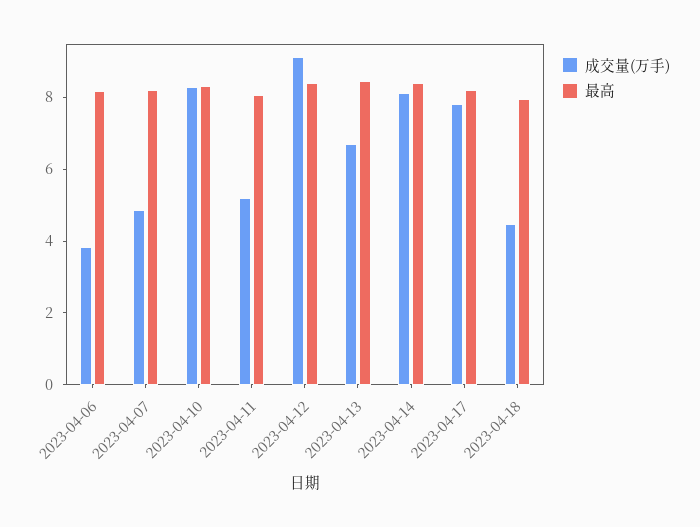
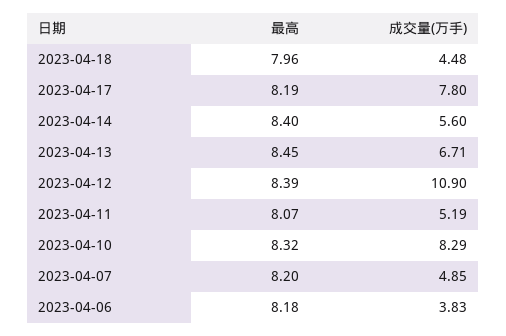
  {
    "成交量(万手)": {
      "2023-04-06": 3.83,
      "2023-04-07": 4.85,
      "2023-04-10": 8.29,
      "2023-04-11": 5.19,
-     "2023-04-12": 9,
+     "2023-04-12": 10.9,
      "2023-04-13": 6.71,
-     "2023-04-14": 8,
+     "2023-04-14": 5.6,
      "2023-04-17": 7.8,
      "2023-04-18": 4.48
    },
    "最高": {
      "2023-04-06": 8.18,
      "2023-04-07": 8.2,
      "2023-04-10": 8.32,
      "2023-04-11": 8.07,
      "2023-04-12": 8.39,
      "2023-04-13": 8.45,
      "2023-04-14": 8.4,
      "2023-04-17": 8.19,
      "2023-04-18": 7.96
    }
  }

